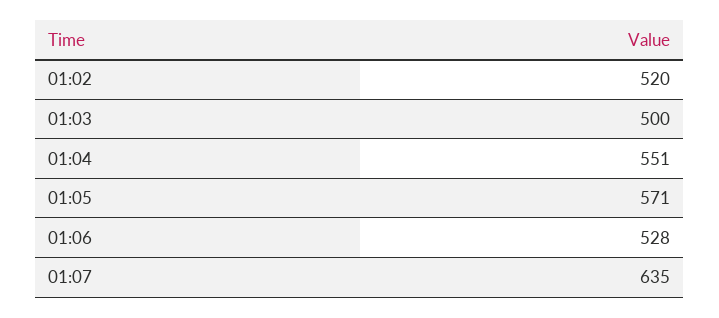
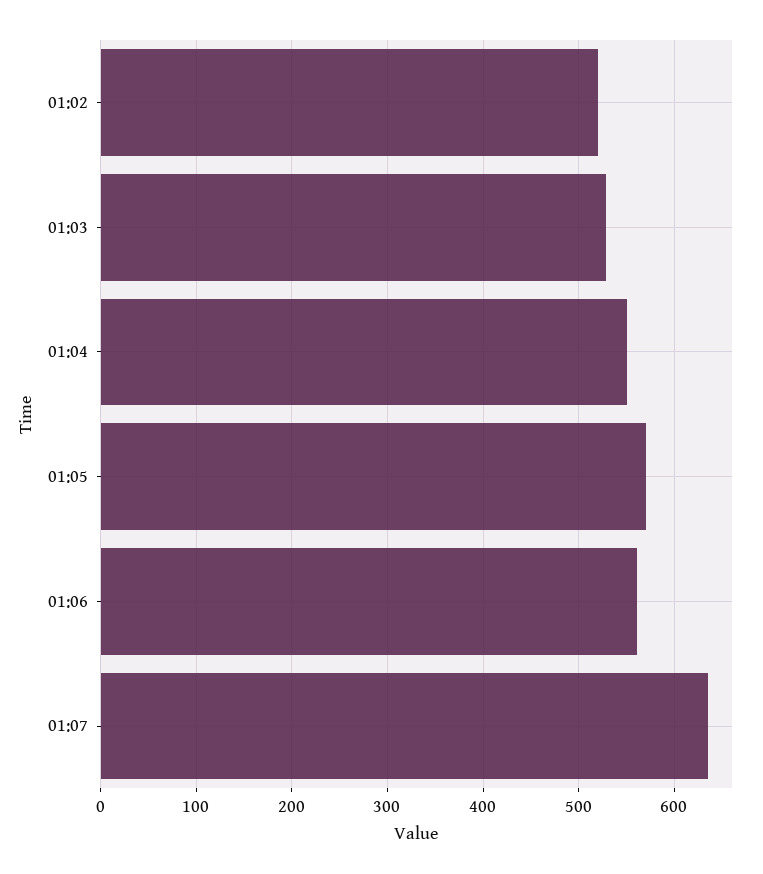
  {
    "01:02": 520,
-   "01:03": 500,
+   "01:03": 530,
    "01:04": 551,
    "01:05": 571,
-   "01:06": 528,
+   "01:06": 560,
    "01:07": 635
  }

